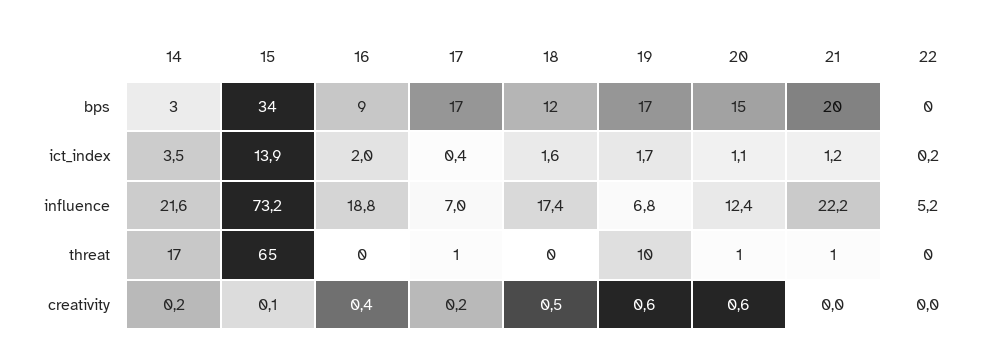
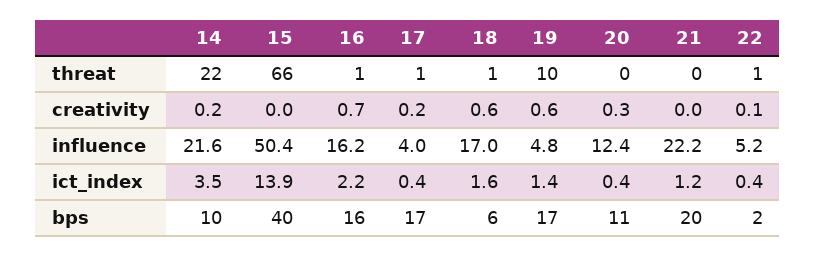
  {
    "14": {
-     "bps": 3,
+     "bps": 10,
      "ict_index": 3.5,
      "influence": 21.6,
-     "threat": 17,
+     "threat": 22,
      "creativity": 0.2
    },
    "15": {
-     "bps": 34,
+     "bps": 40,
      "ict_index": 13.9,
-     "influence": 73.2,
+     "influence": 50.4,
-     "threat": 65,
+     "threat": 66,
-     "creativity": 0.1
+     "creativity": 0
    },
    "16": {
-     "bps": 9,
+     "bps": 16,
-     "ict_index": 2,
+     "ict_index": 2.2,
-     "influence": 18.8,
+     "influence": 16.2,
-     "threat": 0,
+     "threat": 1,
-     "creativity": 0.4
+     "creativity": 0.7
    },
    "17": {
      "bps": 17,
      "ict_index": 0.4,
-     "influence": 7,
+     "influence": 4,
      "threat": 1,
      "creativity": 0.2
    },
    "18": {
-     "bps": 12,
+     "bps": 6,
      "ict_index": 1.6,
-     "influence": 17.4,
+     "influence": 17,
-     "threat": 0,
+     "threat": 1,
-     "creativity": 0.5
+     "creativity": 0.6
    },
    "19": {
      "bps": 17,
-     "ict_index": 1.7,
+     "ict_index": 1.4,
-     "influence": 6.8,
+     "influence": 4.8,
      "threat": 10,
      "creativity": 0.6
    },
    "20": {
-     "bps": 15,
+     "bps": 11,
-     "ict_index": 1.1,
+     "ict_index": 0.4,
      "influence": 12.4,
-     "threat": 1,
+     "threat": 0,
-     "creativity": 0.6
+     "creativity": 0.3
    },
    "21": {
      "bps": 20,
      "ict_index": 1.2,
      "influence": 22.2,
-     "threat": 1,
+     "threat": 0,
      "creativity": 0
    },
    "22": {
-     "bps": 0,
+     "bps": 2,
-     "ict_index": 0.2,
+     "ict_index": 0.4,
      "influence": 5.2,
-     "threat": 0,
+     "threat": 1,
-     "creativity": 0
+     "creativity": 0.1
    }
  }

